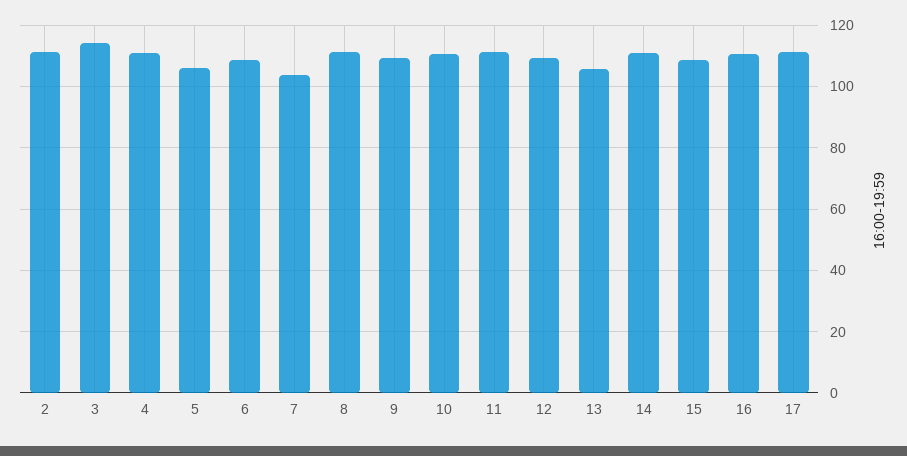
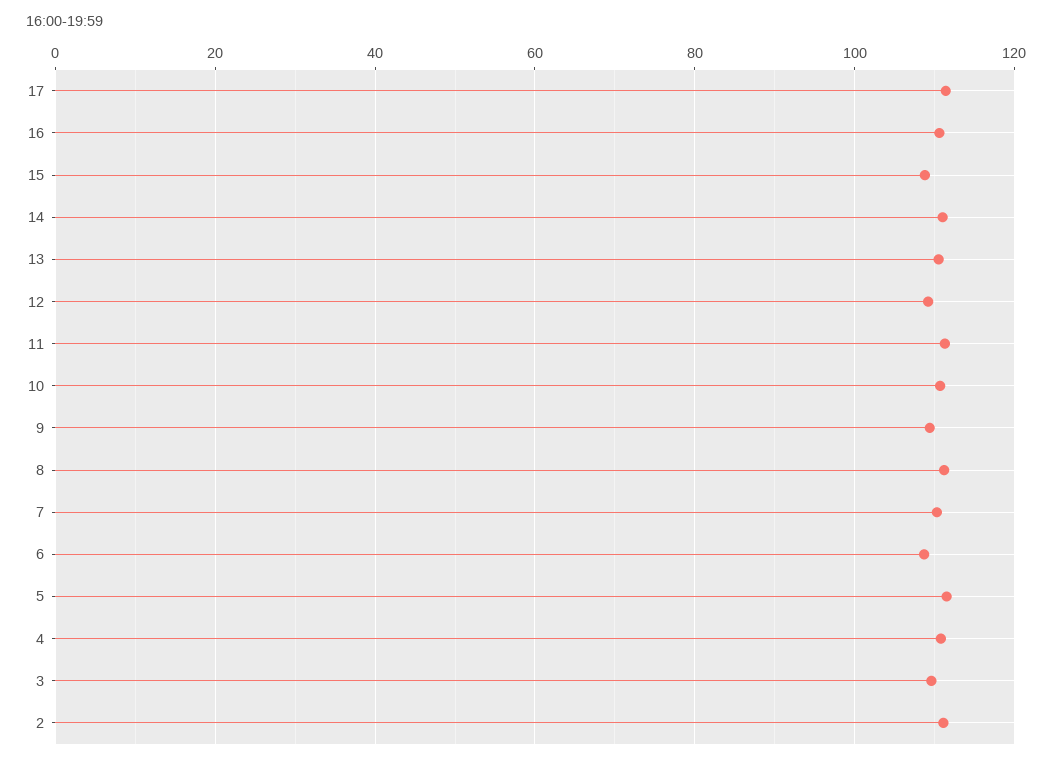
  {
    "2": 112,
-   "3": 114,
+   "3": 110,
    "4": 110,
-   "5": 106,
+   "5": 112,
    "6": 108,
-   "7": 104,
+   "7": 110,
    "8": 112,
    "9": 110,
    "10": 110,
    "11": 112,
    "12": 110,
-   "13": 106,
+   "13": 110,
    "14": 112,
    "15": 108,
    "16": 110,
    "17": 112
  }

